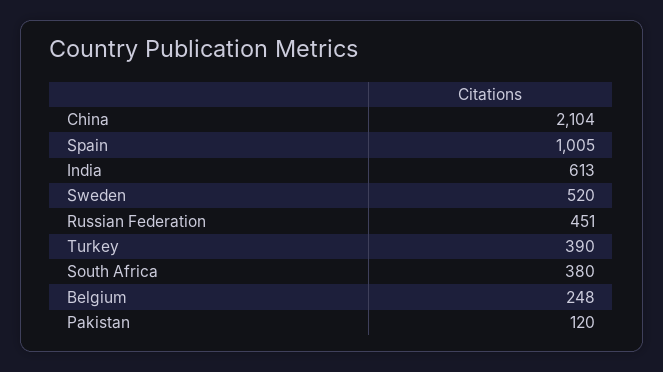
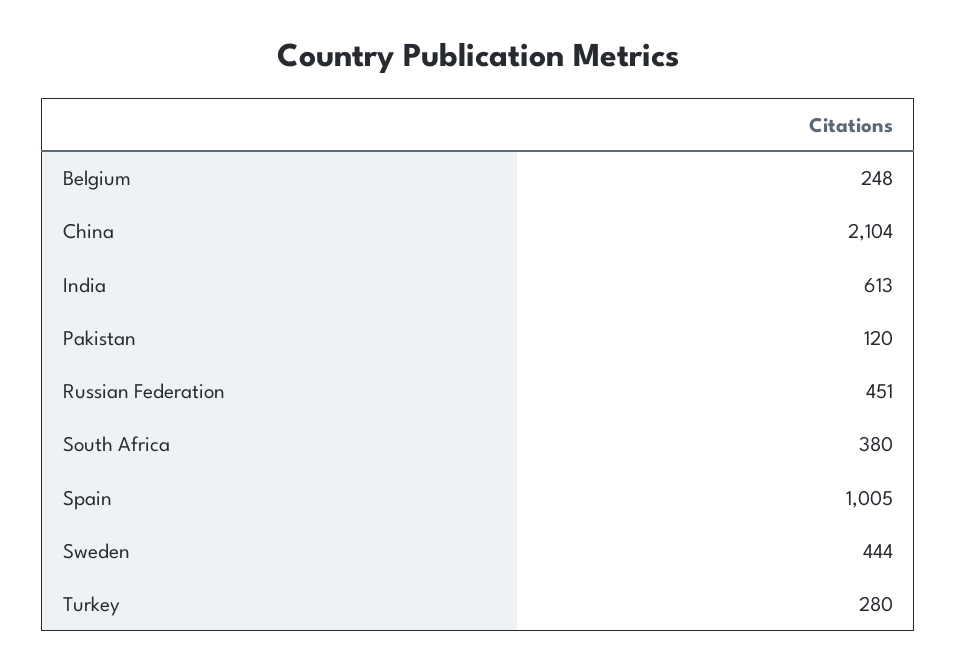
  {
    "China": 2104,
    "Spain": 1005,
    "India": 613,
-   "Sweden": 520,
+   "Sweden": 444,
    "Russian Federation": 451,
-   "Turkey": 390,
+   "Turkey": 280,
    "South Africa": 380,
    "Belgium": 248,
    "Pakistan": 120
  }

